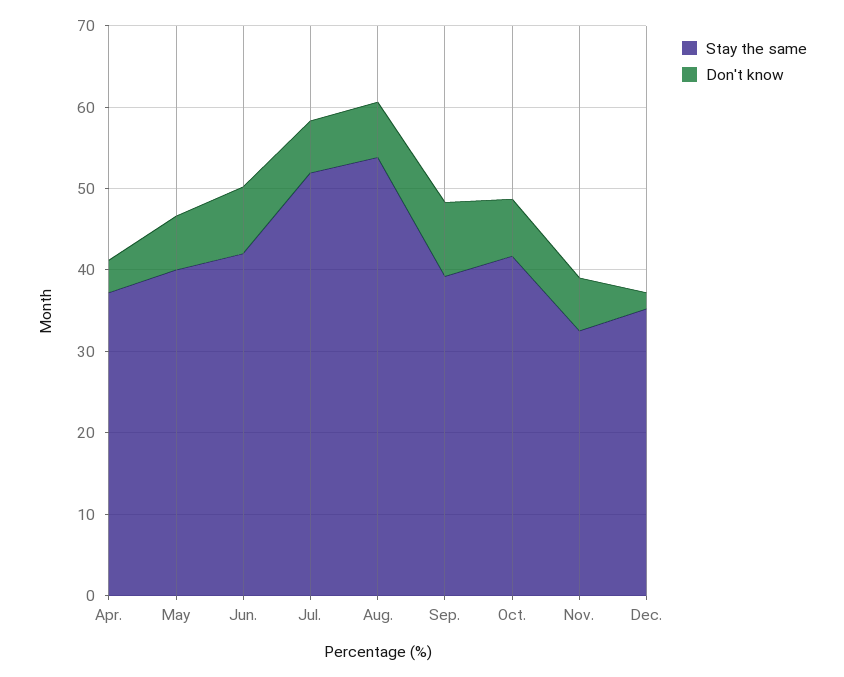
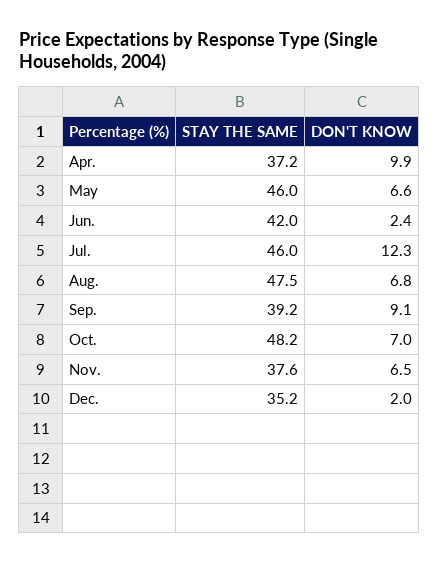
  {
    "Stay the same": {
      "Apr.": 37.2,
-     "May": 40,
+     "May": 46,
      "Jun.": 42,
-     "Jul.": 52,
+     "Jul.": 46,
-     "Aug.": 54,
+     "Aug.": 47.5,
      "Sep.": 39.2,
-     "Oct.": 42,
+     "Oct.": 48.2,
-     "Nov.": 32,
+     "Nov.": 37.6,
      "Dec.": 35.2
    },
    "Don't know": {
-     "Apr.": 4,
+     "Apr.": 9.9,
      "May": 6.6,
-     "Jun.": 8,
+     "Jun.": 2.4,
-     "Jul.": 6,
+     "Jul.": 12.3,
      "Aug.": 6.8,
      "Sep.": 9.1,
      "Oct.": 7,
      "Nov.": 6.5,
      "Dec.": 2
    }
  }

